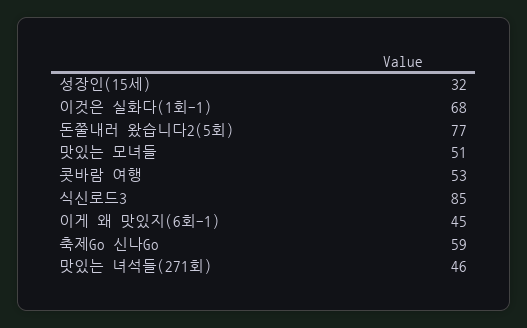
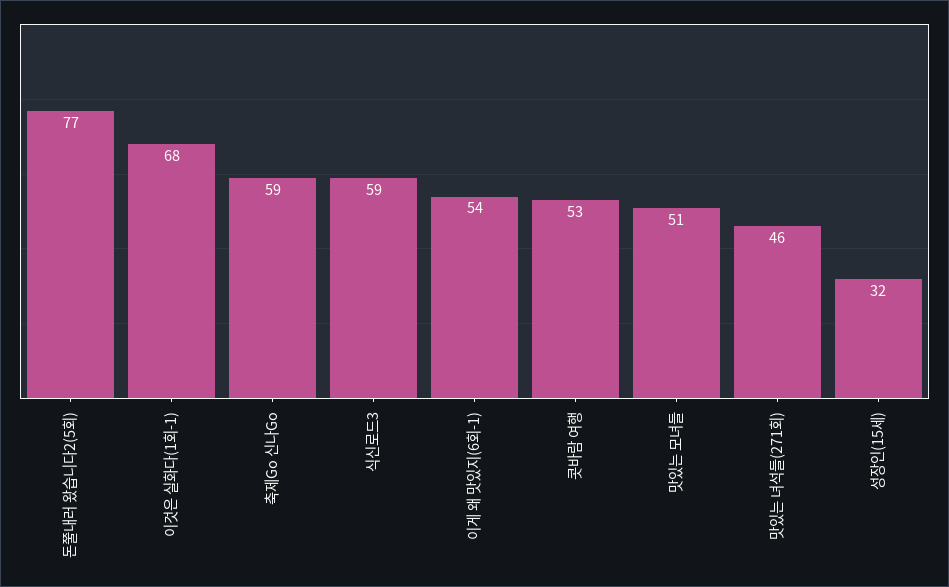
  {
    "성장인(15세)": 32,
    "이것은 실화다(1회-1)": 68,
    "돈쭐내러 왔습니다2(5회)": 77,
    "맛있는 모녀들": 51,
    "콧바람 여행": 53,
-   "식신로드3": 85,
+   "식신로드3": 59,
-   "이게 왜 맛있지(6회-1)": 45,
+   "이게 왜 맛있지(6회-1)": 54,
    "축제Go 신나Go": 59,
    "맛있는 녀석들(271회)": 46
  }

